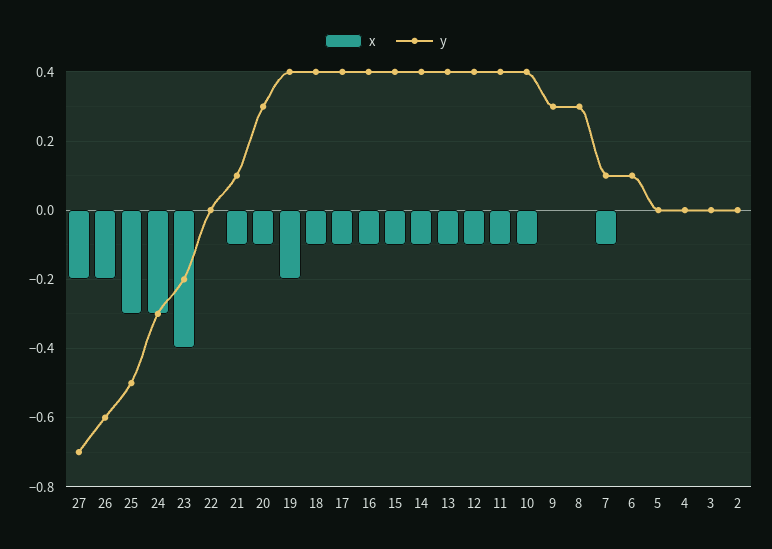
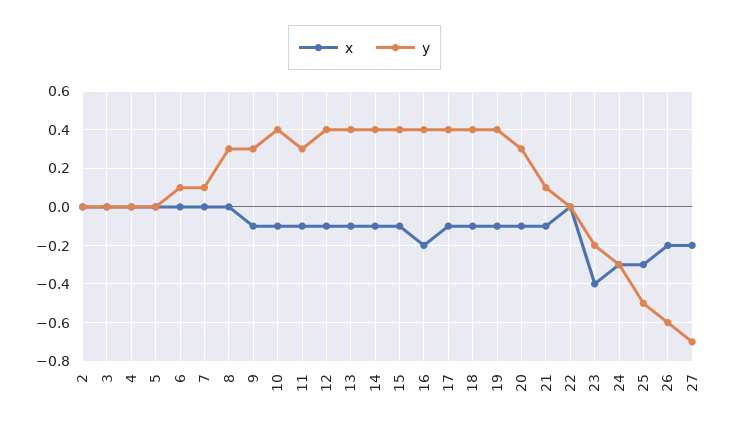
  {
    "x": {
      "27": -0.2,
      "26": -0.2,
      "25": -0.3,
      "24": -0.3,
      "23": -0.4,
      "22": 0,
      "21": -0.1,
      "20": -0.1,
-     "19": -0.2,
+     "19": -0.1,
      "18": -0.1,
      "17": -0.1,
-     "16": -0.1,
+     "16": -0.2,
      "15": -0.1,
      "14": -0.1,
      "13": -0.1,
      "12": -0.1,
      "11": -0.1,
      "10": -0.1,
-     "9": 0,
+     "9": -0.1,
      "8": 0,
-     "7": -0.1,
+     "7": 0,
      "6": 0,
      "5": 0,
      "4": 0,
      "3": 0,
      "2": 0
    },
    "y": {
      "27": -0.7,
      "26": -0.6,
      "25": -0.5,
      "24": -0.3,
      "23": -0.2,
      "22": 0,
      "21": 0.1,
      "20": 0.3,
      "19": 0.4,
      "18": 0.4,
      "17": 0.4,
      "16": 0.4,
      "15": 0.4,
      "14": 0.4,
      "13": 0.4,
      "12": 0.4,
-     "11": 0.4,
+     "11": 0.3,
      "10": 0.4,
      "9": 0.3,
      "8": 0.3,
      "7": 0.1,
      "6": 0.1,
      "5": 0,
      "4": 0,
      "3": 0,
      "2": 0
    }
  }

